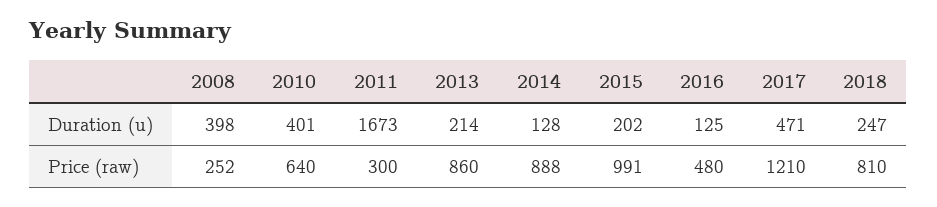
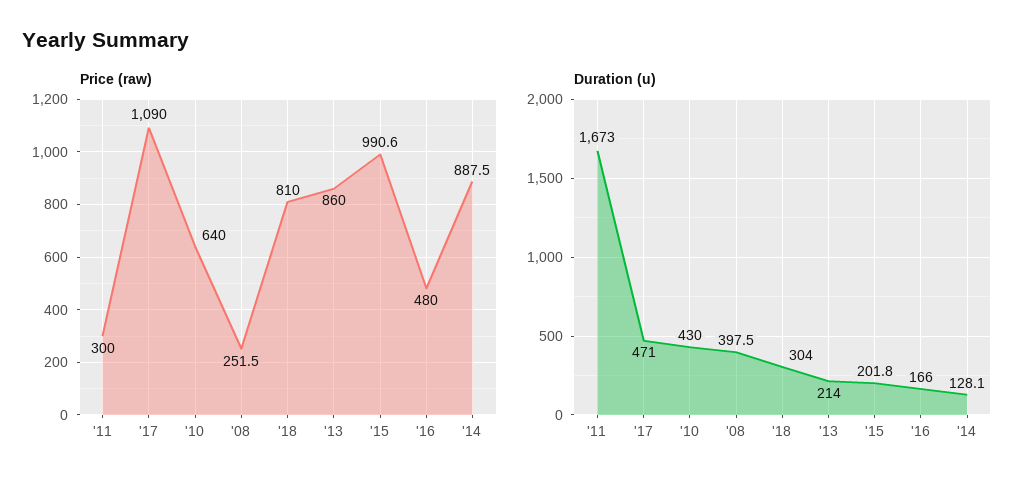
  {
    "Duration (u)": {
      "2008": 397.5,
-     "2010": 401,
+     "2010": 430,
      "2011": 1673,
      "2013": 214,
      "2014": 128.1,
      "2015": 201.8,
-     "2016": 125,
+     "2016": 166,
      "2017": 471,
-     "2018": 247
+     "2018": 304
    },
    "Price (raw)": {
      "2008": 251.5,
      "2010": 640,
      "2011": 300,
      "2013": 860,
      "2014": 887.5,
      "2015": 990.6,
      "2016": 480,
-     "2017": 1210,
+     "2017": 1090,
      "2018": 810
    }
  }

